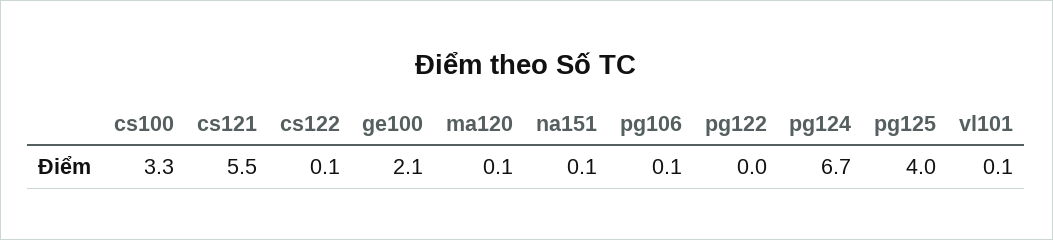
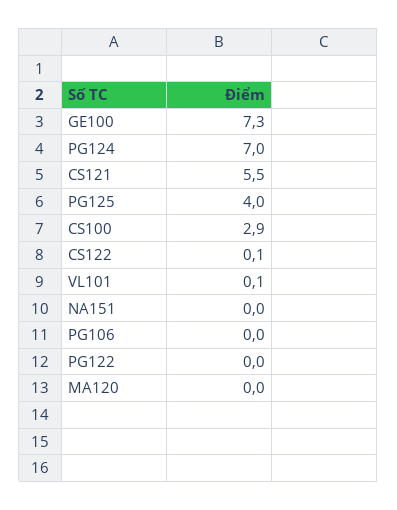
  {
-   "cs100": 3.3,
+   "cs100": 2.9,
    "cs121": 5.5,
    "cs122": 0.1,
-   "ge100": 2.1,
+   "ge100": 7.3,
-   "ma120": 0.1,
+   "ma120": 0,
-   "na151": 0.1,
+   "na151": 0,
-   "pg106": 0.1,
+   "pg106": 0,
    "pg122": 0,
-   "pg124": 6.7,
+   "pg124": 7,
    "pg125": 4,
    "vl101": 0.1
  }

